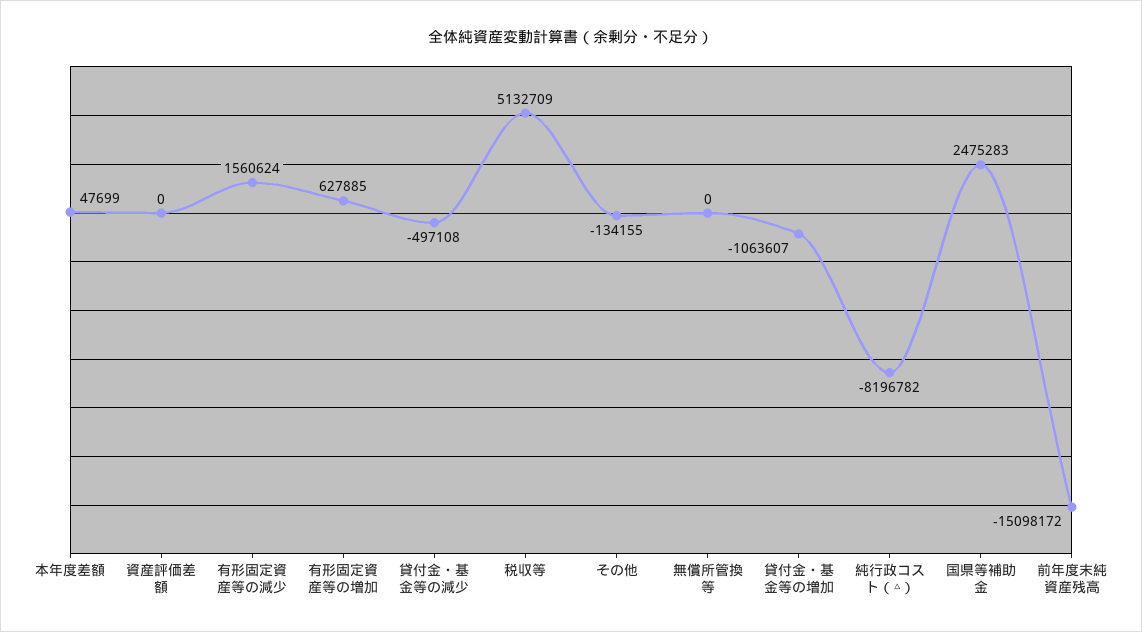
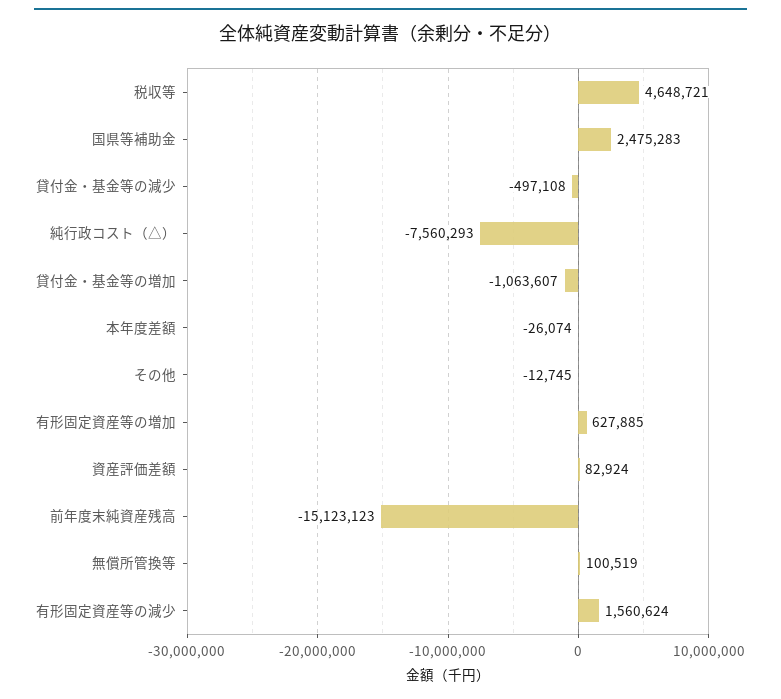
  {
-   "本年度差額": 47699,
+   "本年度差額": -26074,
-   "資産評価差額": 0,
+   "資産評価差額": 82924,
    "有形固定資産等の減少": 1560624,
    "有形固定資産等の増加": 627885,
    "貸付金・基金等の減少": -497108,
-   "税収等": 5132709,
+   "税収等": 4648721,
-   "その他": -134155,
+   "その他": -12745,
-   "無償所管換等": 0,
+   "無償所管換等": 100519,
    "貸付金・基金等の増加": -1063607,
-   "純行政コスト（△）": -8196782,
+   "純行政コスト（△）": -7560293,
    "国県等補助金": 2475283,
-   "前年度末純資産残高": -15098172
+   "前年度末純資産残高": -15123123
  }

